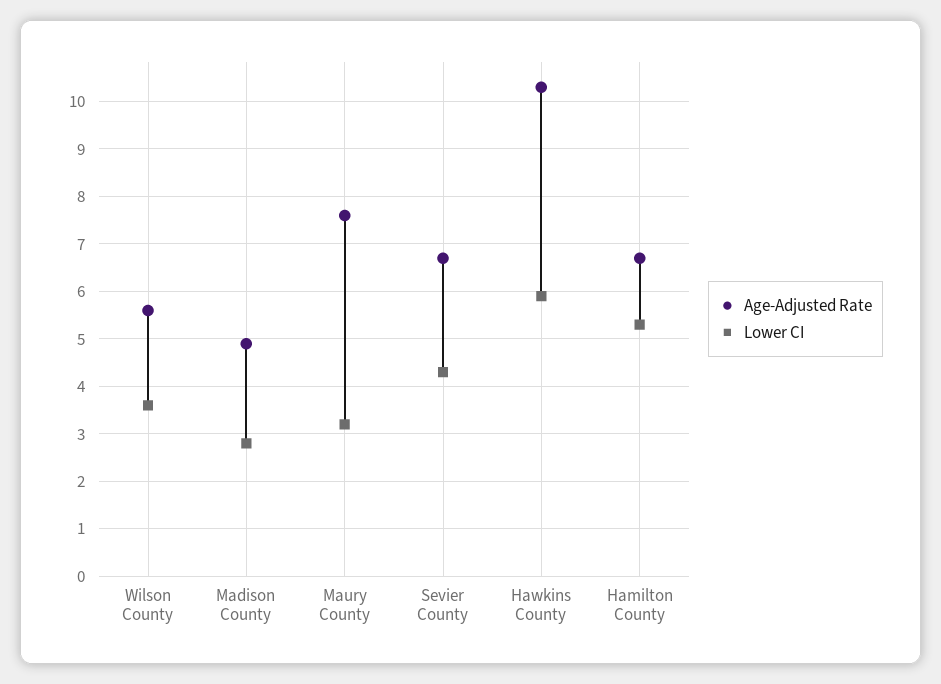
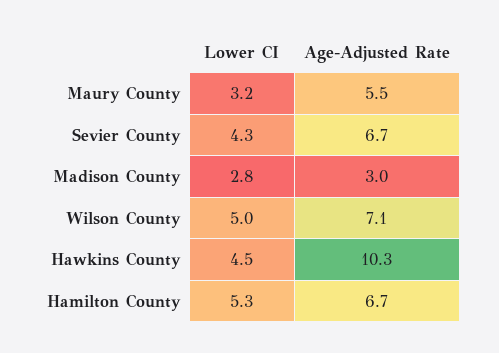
  {
    "Age-Adjusted Rate": {
-     "Wilson County": 5.5,
+     "Wilson County": 7.1,
-     "Madison County": 5,
+     "Madison County": 3,
-     "Maury County": 7.5,
+     "Maury County": 5.5,
      "Sevier County": 6.7,
      "Hawkins County": 10.3,
      "Hamilton County": 6.7
    },
    "Lower CI": {
-     "Wilson County": 3.5,
+     "Wilson County": 5,
      "Madison County": 2.8,
      "Maury County": 3.2,
      "Sevier County": 4.3,
-     "Hawkins County": 6,
+     "Hawkins County": 4.5,
      "Hamilton County": 5.3
    }
  }

